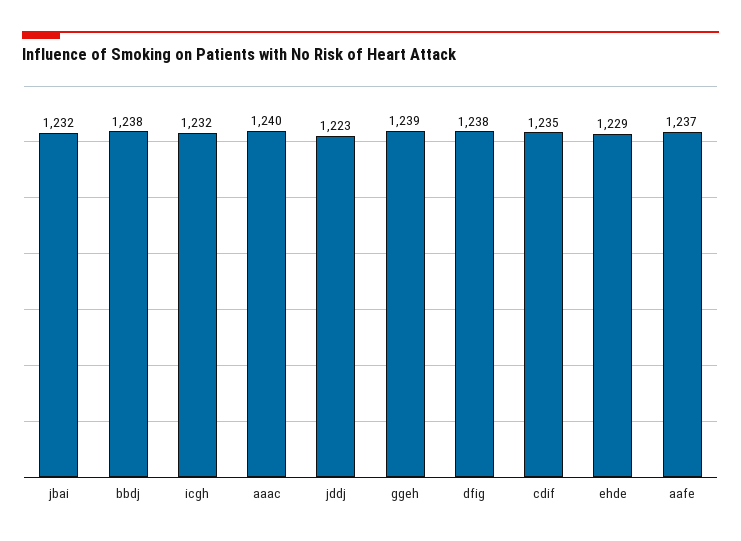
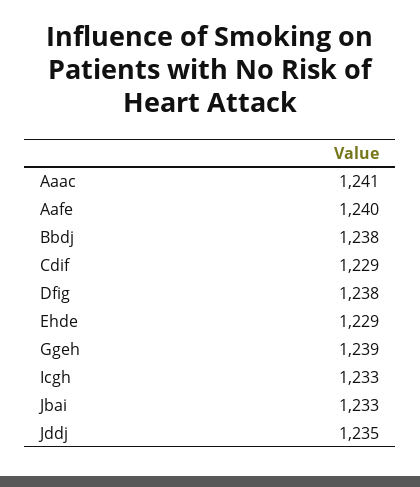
  {
-   "jbai": 1232,
+   "jbai": 1233,
    "bbdj": 1238,
-   "icgh": 1232,
+   "icgh": 1233,
-   "aaac": 1240,
+   "aaac": 1241,
-   "jddj": 1223,
+   "jddj": 1235,
    "ggeh": 1239,
    "dfig": 1238,
-   "cdif": 1235,
+   "cdif": 1229,
    "ehde": 1229,
-   "aafe": 1237
+   "aafe": 1240
  }

